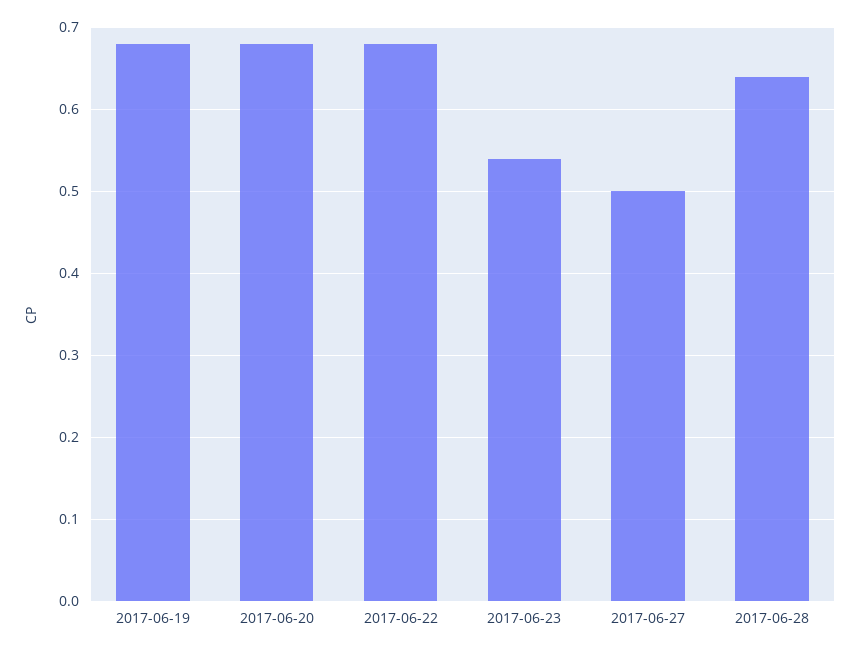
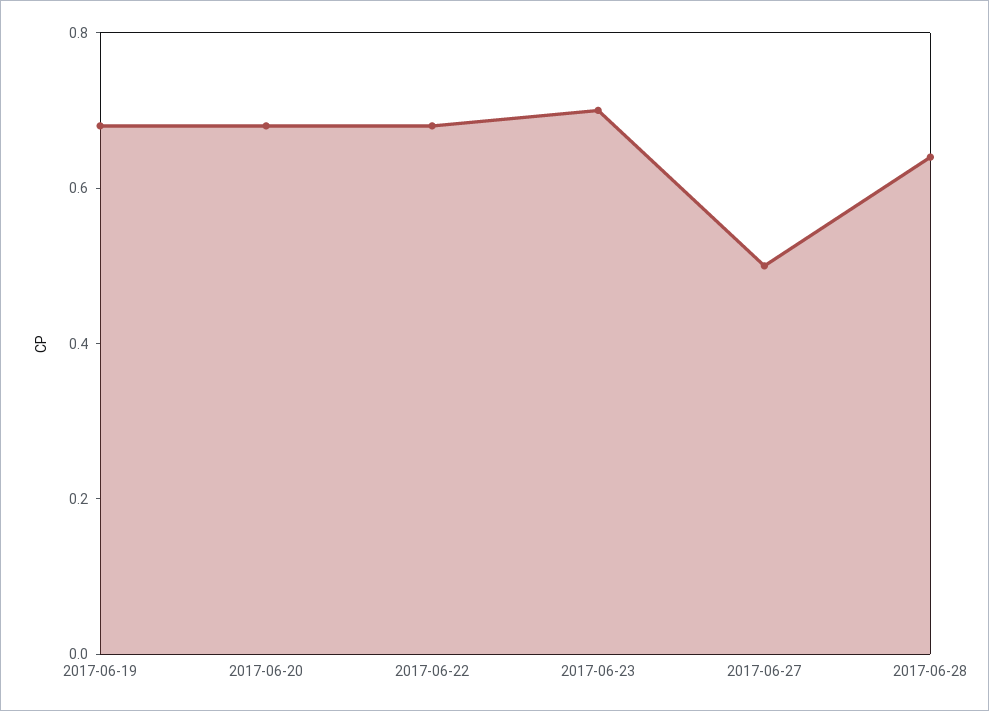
  {
    "2017-06-19": 0.68,
    "2017-06-20": 0.68,
    "2017-06-22": 0.68,
-   "2017-06-23": 0.54,
+   "2017-06-23": 0.7,
    "2017-06-27": 0.5,
    "2017-06-28": 0.64
  }

